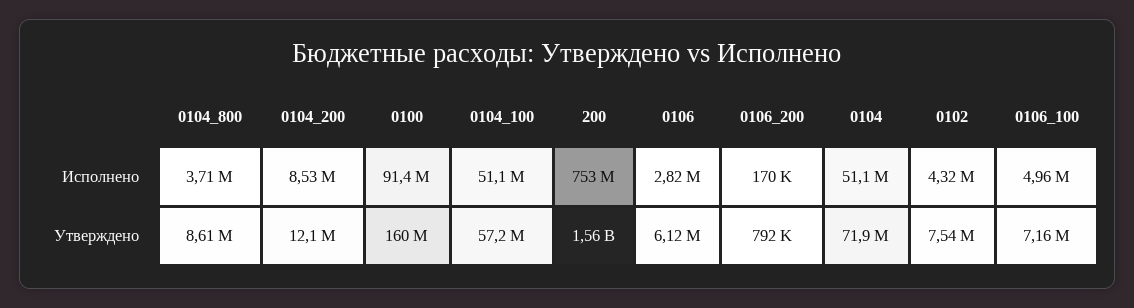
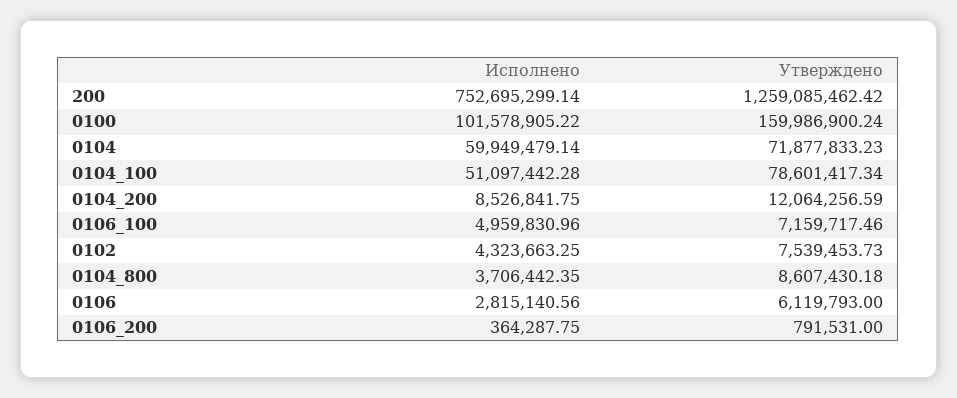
  {
    "0104_800": {
      "Исполнено": 3706442.35,
      "Утверждено": 8607430.18
    },
    "0104_200": {
      "Исполнено": 8526841.75,
      "Утверждено": 12064256.59
    },
    "0100": {
-     "Исполнено": 91400000,
+     "Исполнено": 101578905.22,
      "Утверждено": 159986900.24
    },
    "0104_100": {
      "Исполнено": 51097442.28,
-     "Утверждено": 57200000
+     "Утверждено": 78601417.34
    },
    "200": {
      "Исполнено": 752695299.14,
-     "Утверждено": 1560000000
+     "Утверждено": 1259085462.42
    },
    "0106": {
      "Исполнено": 2815140.56,
      "Утверждено": 6119793
    },
    "0106_200": {
-     "Исполнено": 170000,
+     "Исполнено": 364287.75,
      "Утверждено": 791531
    },
    "0104": {
-     "Исполнено": 51100000,
+     "Исполнено": 59949479.14,
      "Утверждено": 71877833.23
    },
    "0102": {
      "Исполнено": 4323663.25,
      "Утверждено": 7539453.73
    },
    "0106_100": {
      "Исполнено": 4959830.96,
      "Утверждено": 7159717.46
    }
  }

